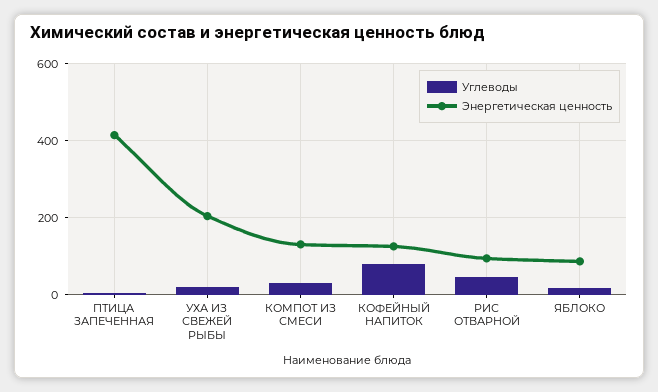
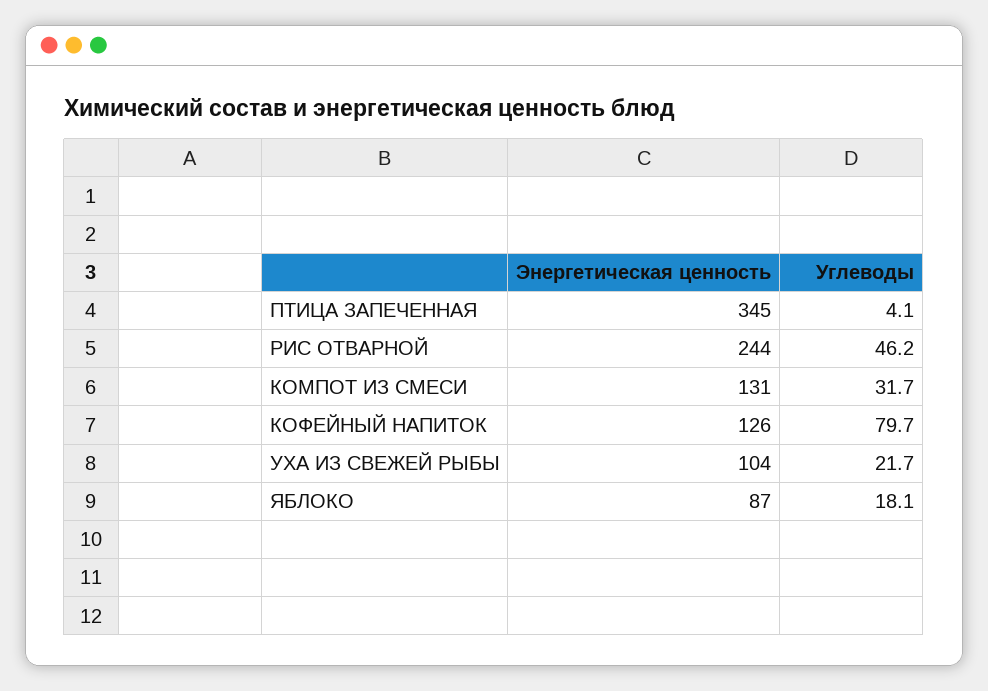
  {
    "Углеводы": {
      "ПТИЦА ЗАПЕЧЕННАЯ": 4.1,
      "УХА ИЗ СВЕЖЕЙ РЫБЫ": 21.7,
      "КОМПОТ ИЗ СМЕСИ": 31.7,
      "КОФЕЙНЫЙ НАПИТОК": 79.7,
      "РИС ОТВАРНОЙ": 46.2,
      "ЯБЛОКО": 18.1
    },
    "Энергетическая ценность": {
-     "ПТИЦА ЗАПЕЧЕННАЯ": 420,
+     "ПТИЦА ЗАПЕЧЕННАЯ": 345,
-     "УХА ИЗ СВЕЖЕЙ РЫБЫ": 200,
+     "УХА ИЗ СВЕЖЕЙ РЫБЫ": 104,
      "КОМПОТ ИЗ СМЕСИ": 131,
      "КОФЕЙНЫЙ НАПИТОК": 126,
-     "РИС ОТВАРНОЙ": 100,
+     "РИС ОТВАРНОЙ": 244,
      "ЯБЛОКО": 87
    }
  }

